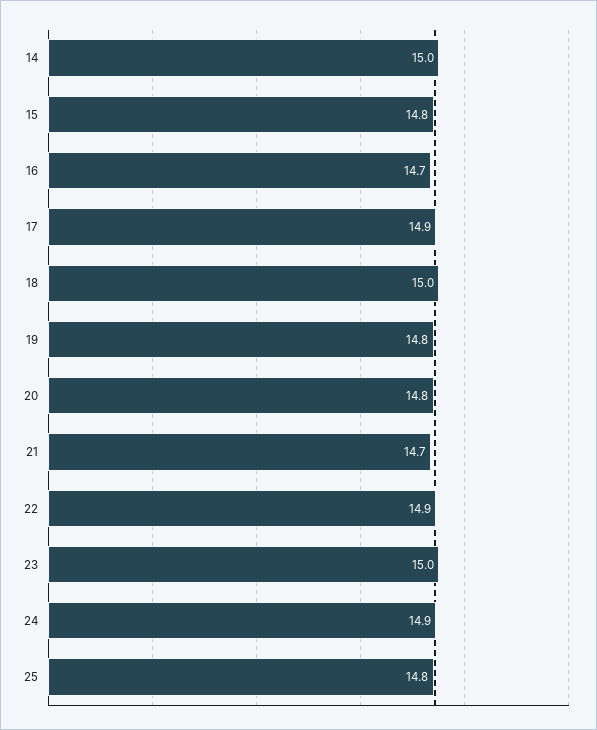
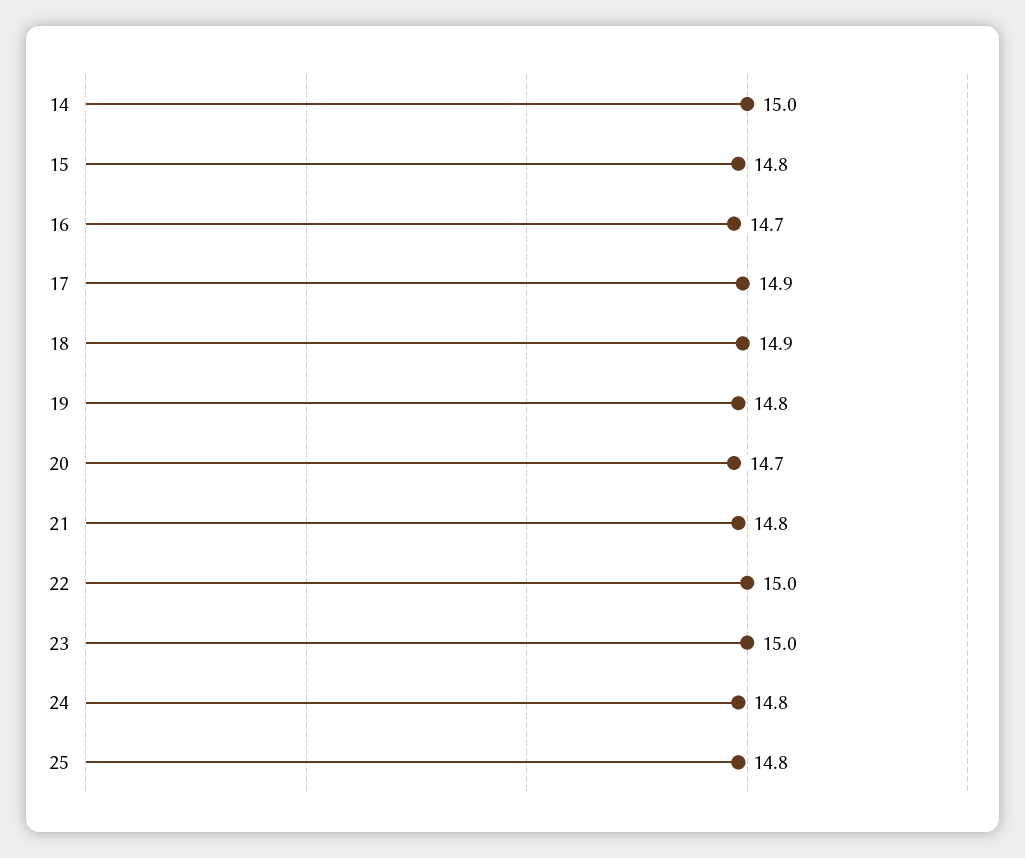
  {
    "14": 15,
    "15": 14.8,
    "16": 14.7,
    "17": 14.9,
-   "18": 15,
+   "18": 14.9,
    "19": 14.8,
-   "20": 14.8,
+   "20": 14.7,
-   "21": 14.7,
+   "21": 14.8,
-   "22": 14.9,
+   "22": 15,
    "23": 15,
-   "24": 14.9,
+   "24": 14.8,
    "25": 14.8
  }

